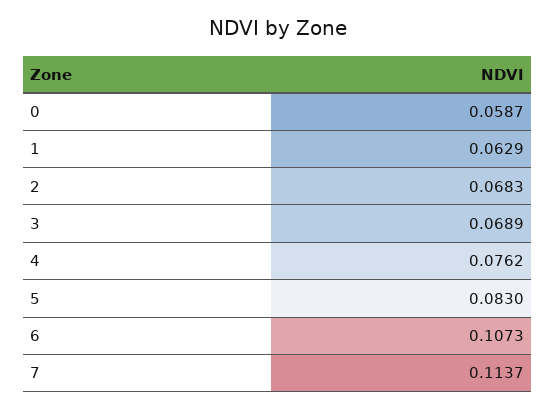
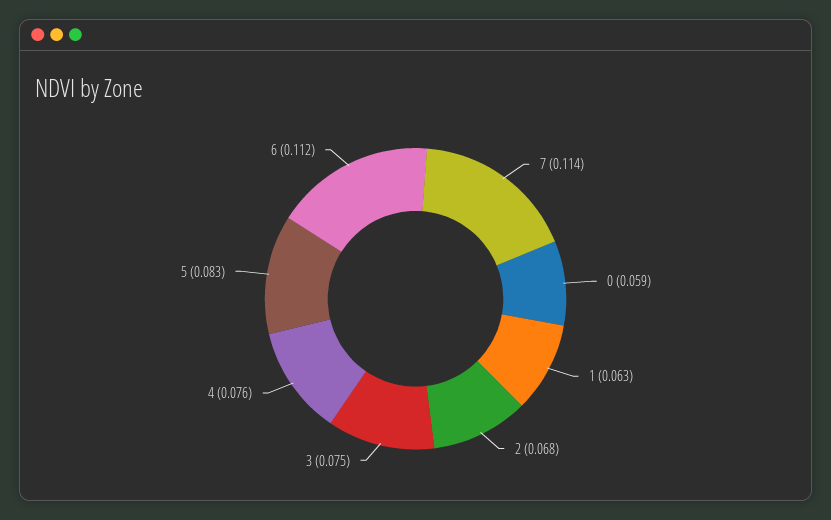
  {
    "0": 0.0587,
    "1": 0.0629,
    "2": 0.0683,
-   "3": 0.0689,
+   "3": 0.075,
    "4": 0.0762,
    "5": 0.083,
-   "6": 0.1073,
+   "6": 0.112,
    "7": 0.1137
  }

